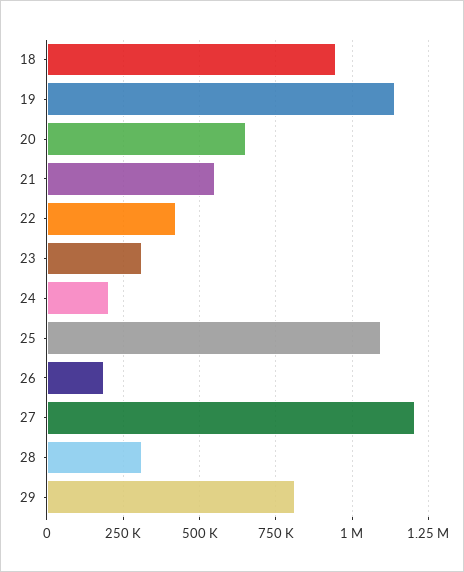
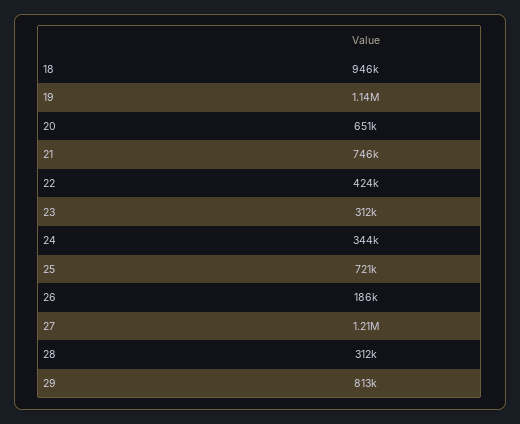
  {
    "18": 946000,
    "19": 1140000,
    "20": 651000,
-   "21": 550000,
+   "21": 746000,
    "22": 424000,
    "23": 312000,
-   "24": 200000,
+   "24": 344000,
-   "25": 1100000,
+   "25": 721000,
    "26": 186000,
    "27": 1210000,
    "28": 312000,
    "29": 813000
  }

